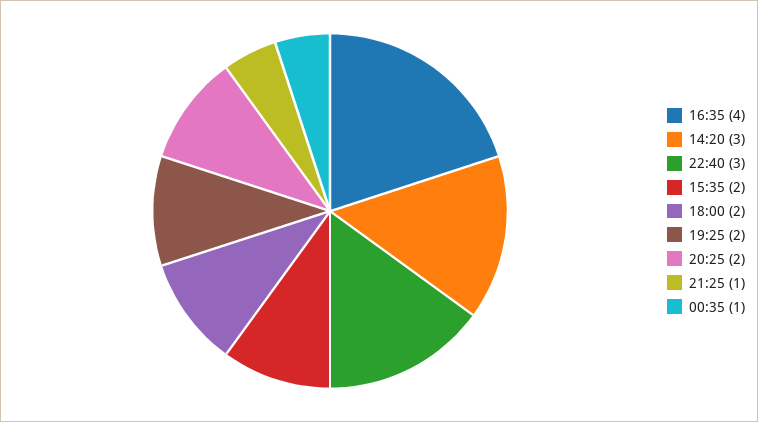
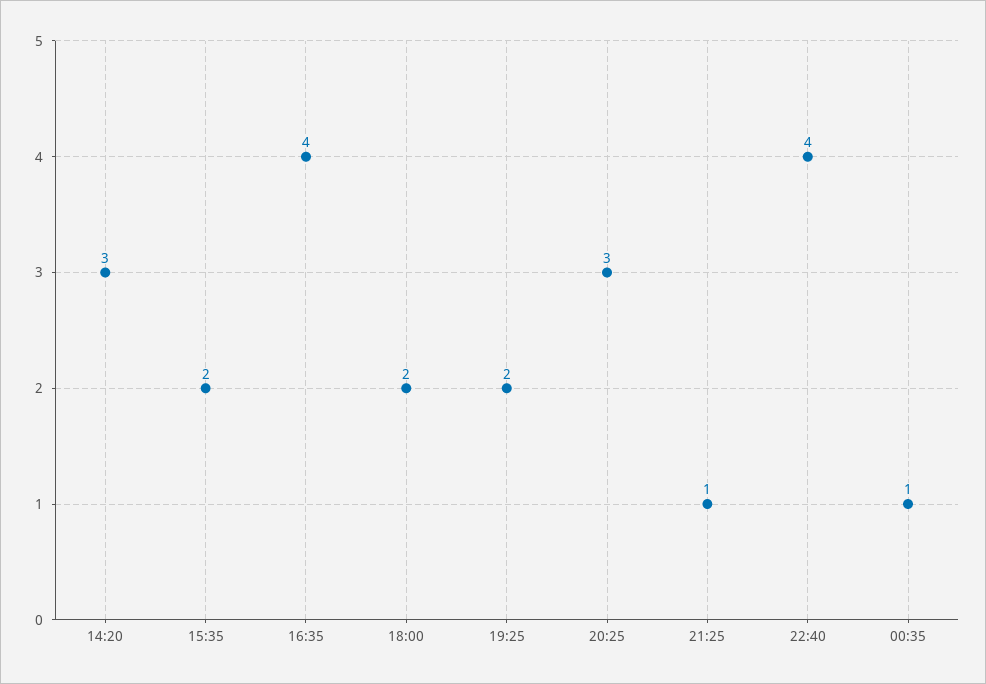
  {
    "16:35": 4,
    "14:20": 3,
-   "22:40": 3,
+   "22:40": 4,
    "15:35": 2,
    "18:00": 2,
    "19:25": 2,
-   "20:25": 2,
+   "20:25": 3,
    "21:25": 1,
    "00:35": 1
  }

